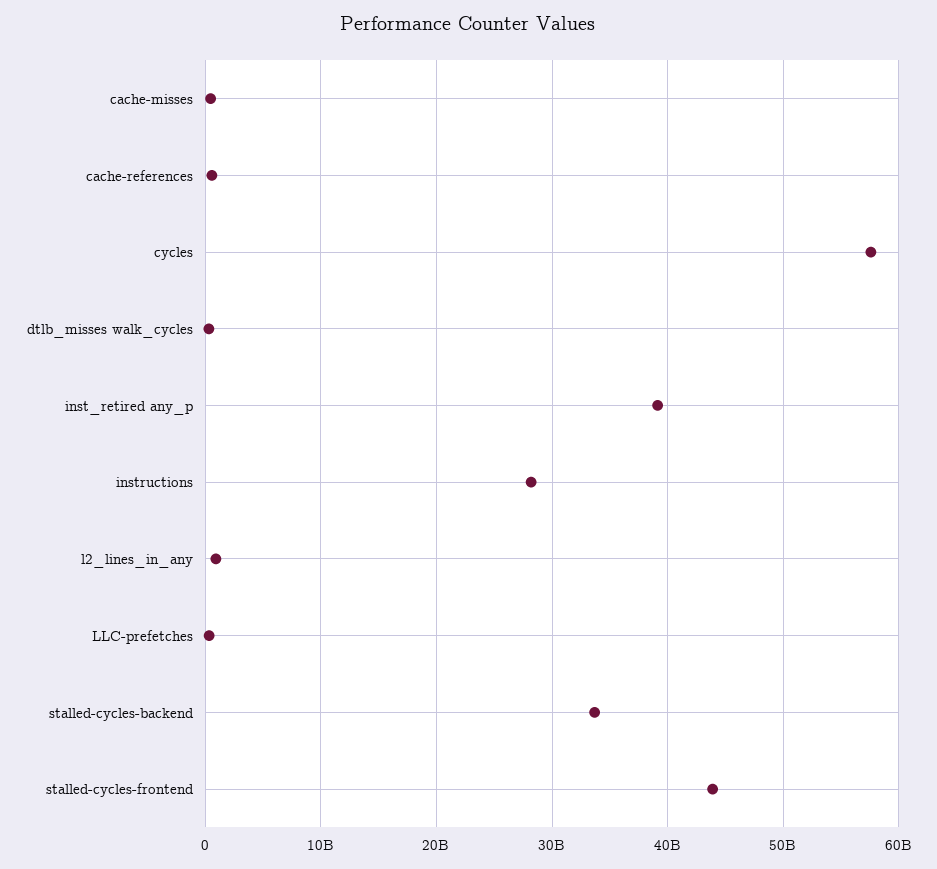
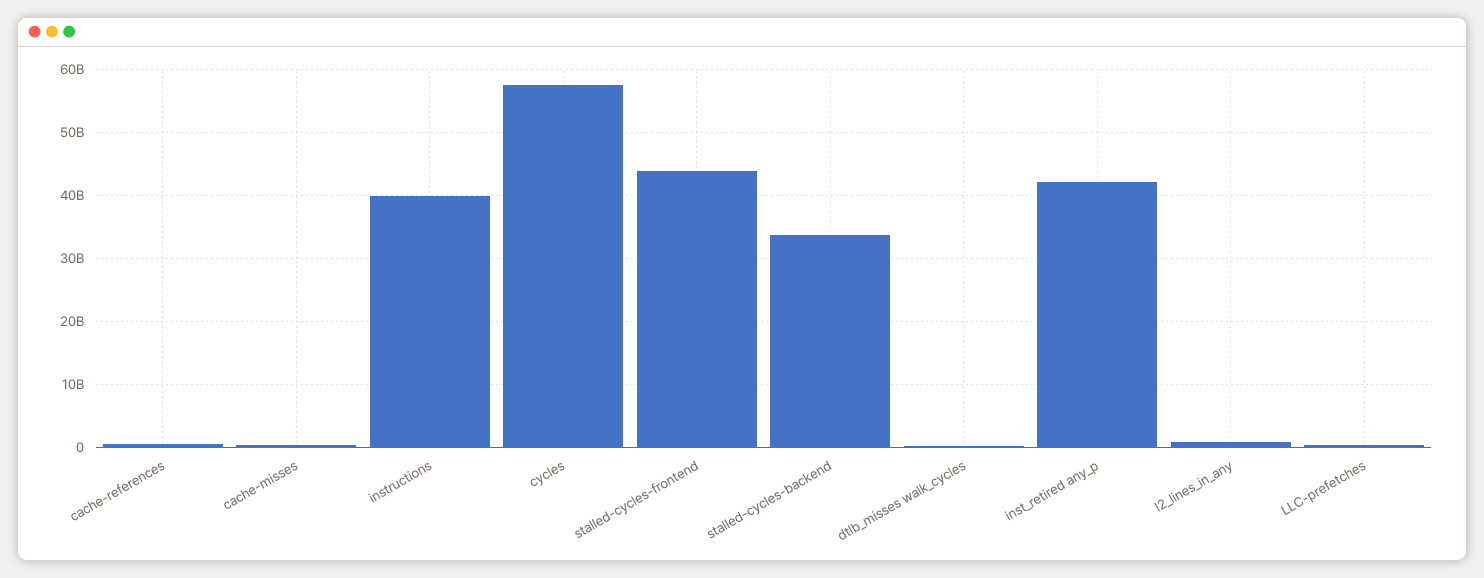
  {
    "cache-misses": 0,
    "cache-references": 1000000000,
    "cycles": 58000000000,
    "dtlb_misses walk_cycles": 0,
-   "inst_retired any_p": 39000000000,
+   "inst_retired any_p": 42000000000,
-   "instructions": 28000000000,
+   "instructions": 40000000000,
    "l2_lines_in_any": 1000000000,
    "LLC-prefetches": 0,
    "stalled-cycles-backend": 34000000000,
    "stalled-cycles-frontend": 44000000000
  }

